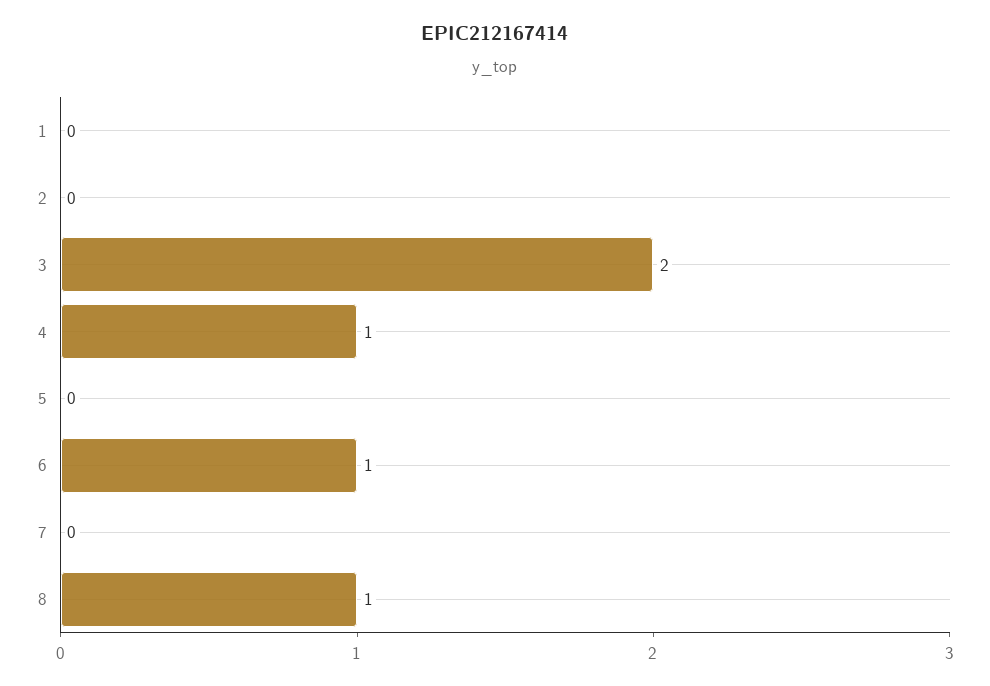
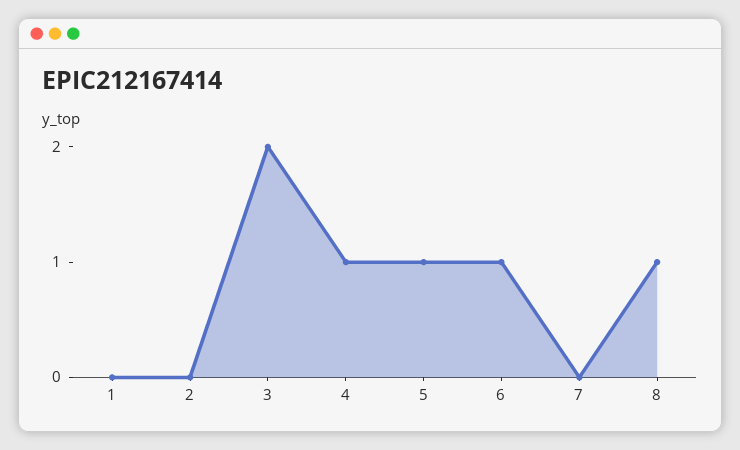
  {
    "1": 0,
    "2": 0,
    "3": 2,
    "4": 1,
-   "5": 0,
+   "5": 1,
    "6": 1,
    "7": 0,
    "8": 1
  }

